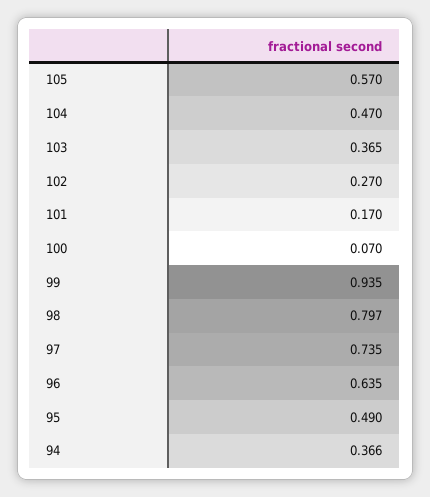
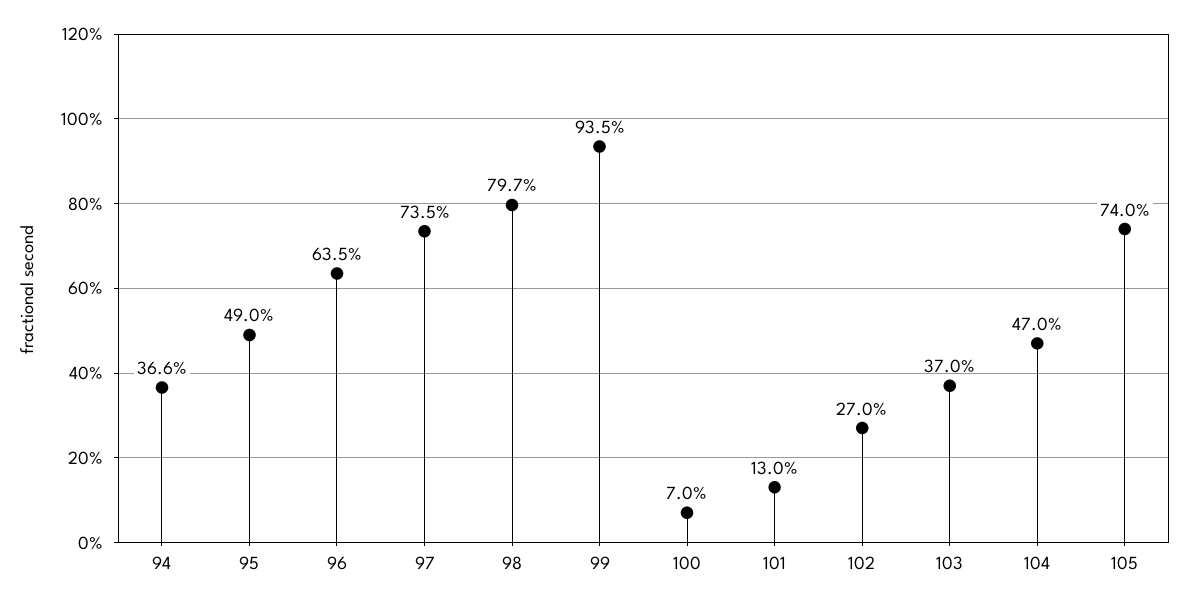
  {
-   "105": 0.57,
+   "105": 0.74,
    "104": 0.47,
-   "103": 0.365,
+   "103": 0.37,
    "102": 0.27,
-   "101": 0.17,
+   "101": 0.13,
    "100": 0.07,
    "99": 0.935,
    "98": 0.797,
    "97": 0.735,
    "96": 0.635,
    "95": 0.49,
    "94": 0.366
  }

